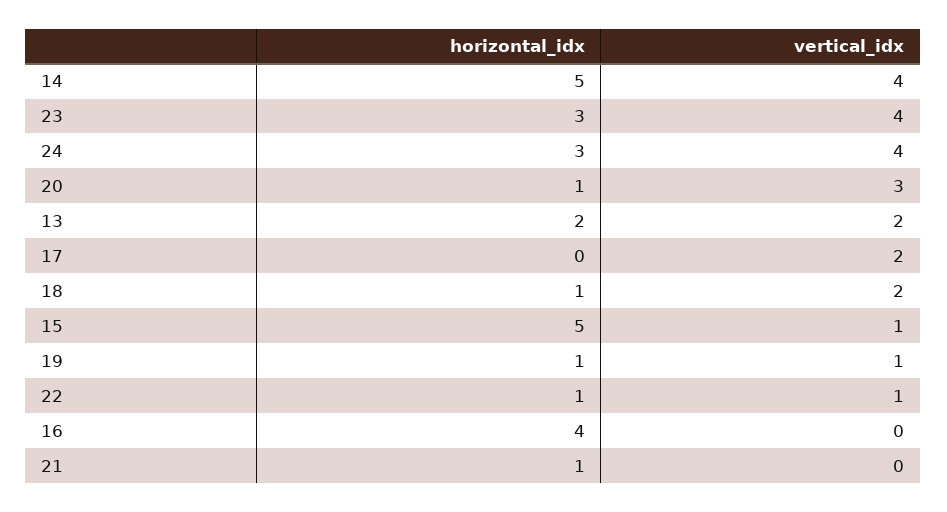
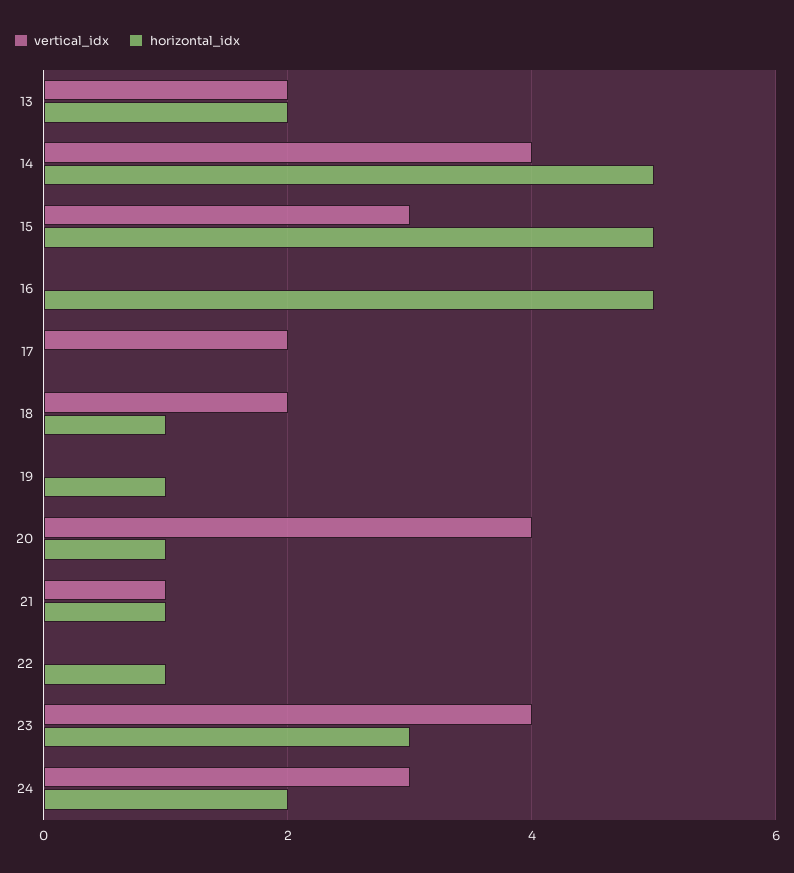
  {
    "horizontal_idx": {
      "14": 5,
      "23": 3,
-     "24": 3,
+     "24": 2,
      "20": 1,
      "13": 2,
      "17": 0,
      "18": 1,
      "15": 5,
      "19": 1,
      "22": 1,
-     "16": 4,
+     "16": 5,
      "21": 1
    },
    "vertical_idx": {
      "14": 4,
      "23": 4,
-     "24": 4,
+     "24": 3,
-     "20": 3,
+     "20": 4,
      "13": 2,
      "17": 2,
      "18": 2,
-     "15": 1,
+     "15": 3,
-     "19": 1,
+     "19": 0,
-     "22": 1,
+     "22": 0,
      "16": 0,
-     "21": 0
+     "21": 1
    }
  }

